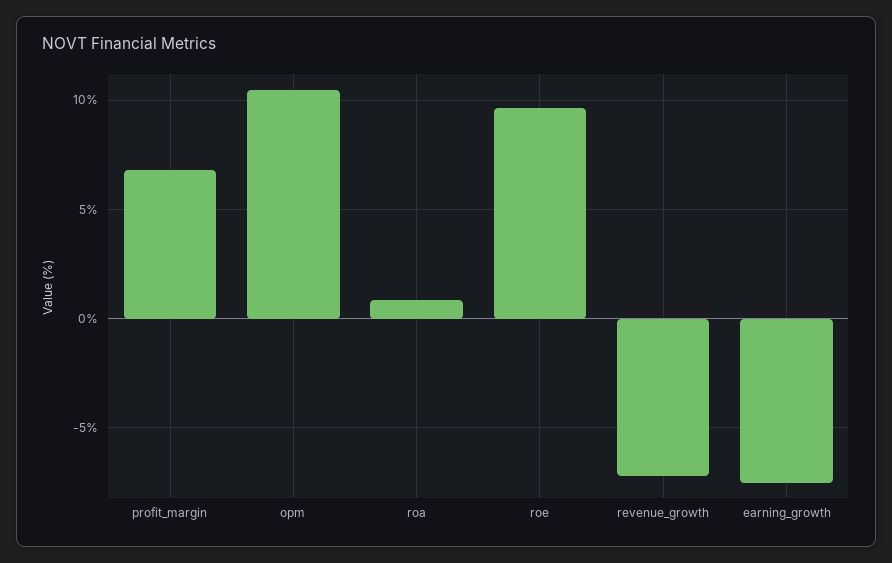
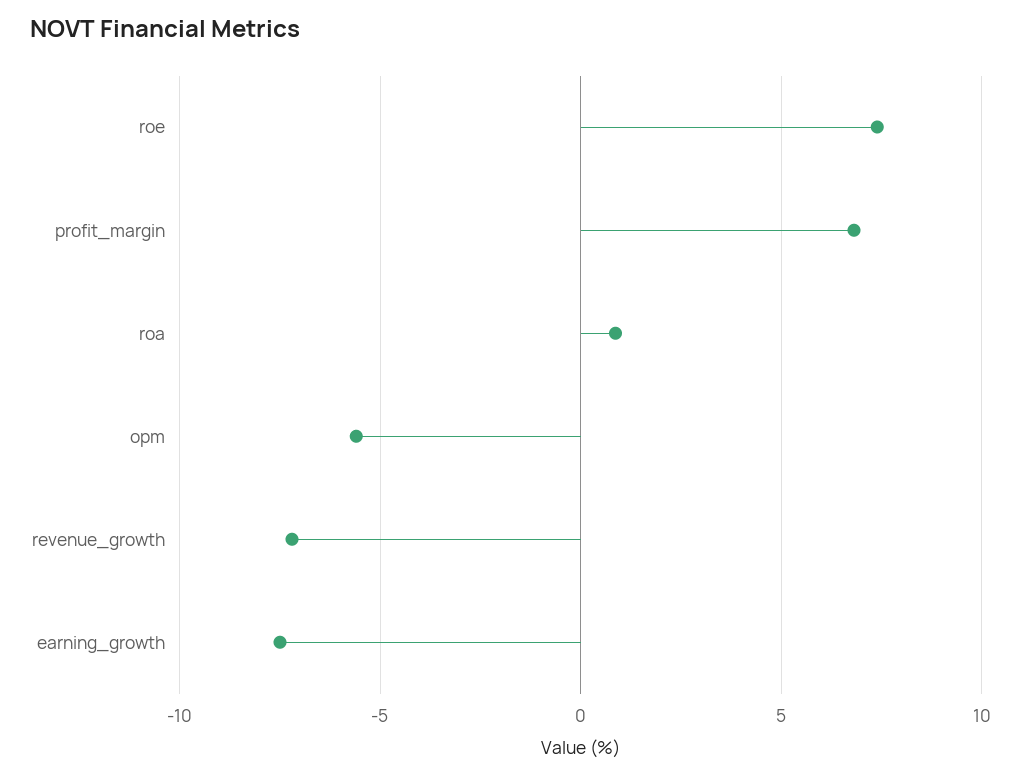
  {
    "profit_margin": 7,
-   "opm": 10.5,
+   "opm": -5.5,
    "roa": 1,
-   "roe": 9.5,
+   "roe": 7.5,
    "revenue_growth": -7,
    "earning_growth": -7.5
  }

